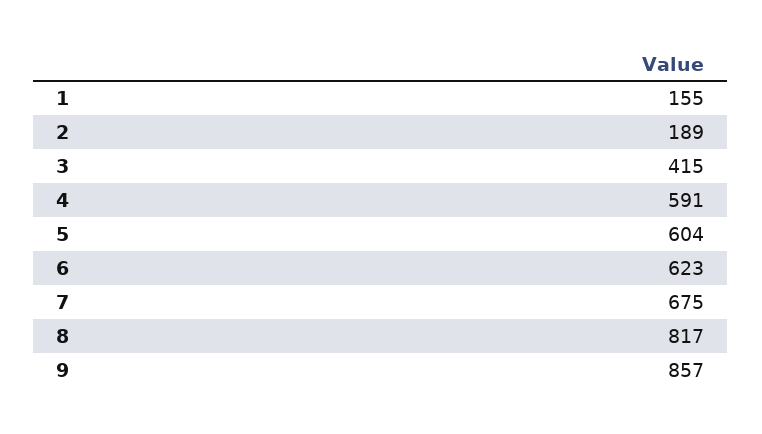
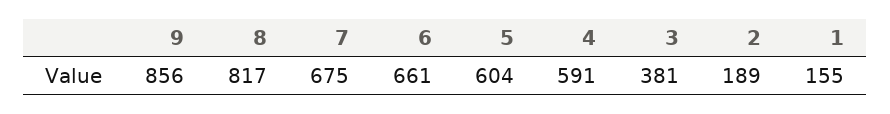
  {
    "1": 155,
    "2": 189,
-   "3": 415,
+   "3": 381,
    "4": 591,
    "5": 604,
-   "6": 623,
+   "6": 661,
    "7": 675,
    "8": 817,
-   "9": 857
+   "9": 856
  }

